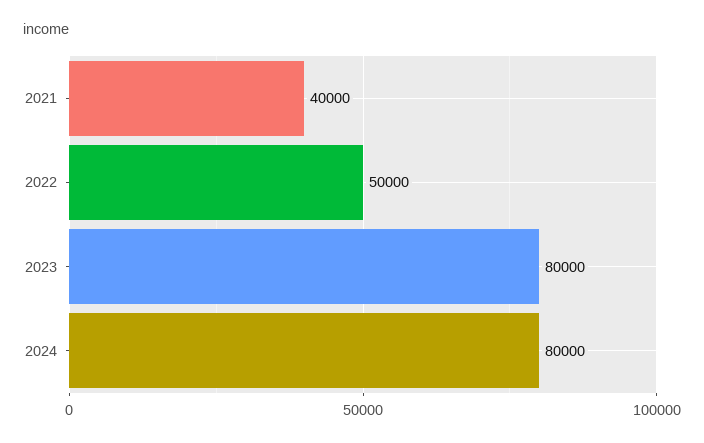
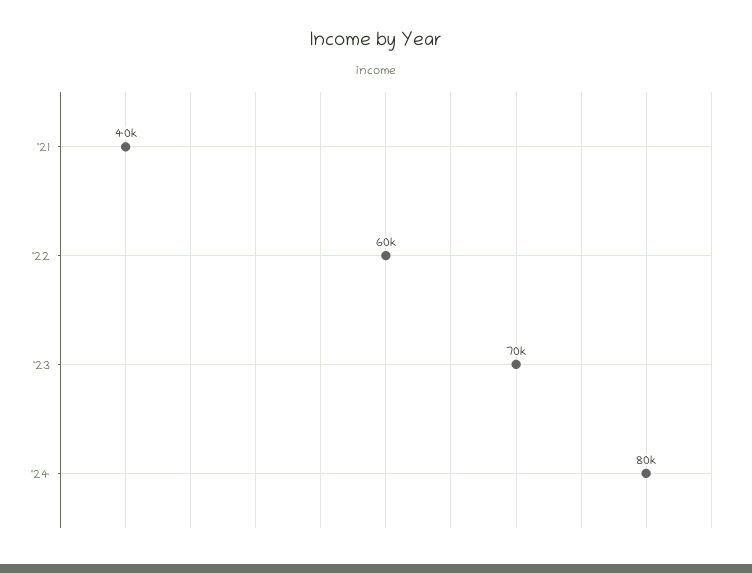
  {
    "2021": 40000,
-   "2022": 50000,
+   "2022": 60000,
-   "2023": 80000,
+   "2023": 70000,
    "2024": 80000
  }

